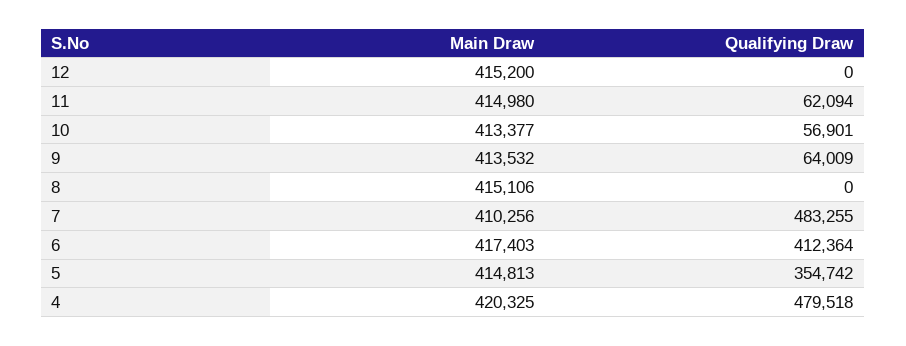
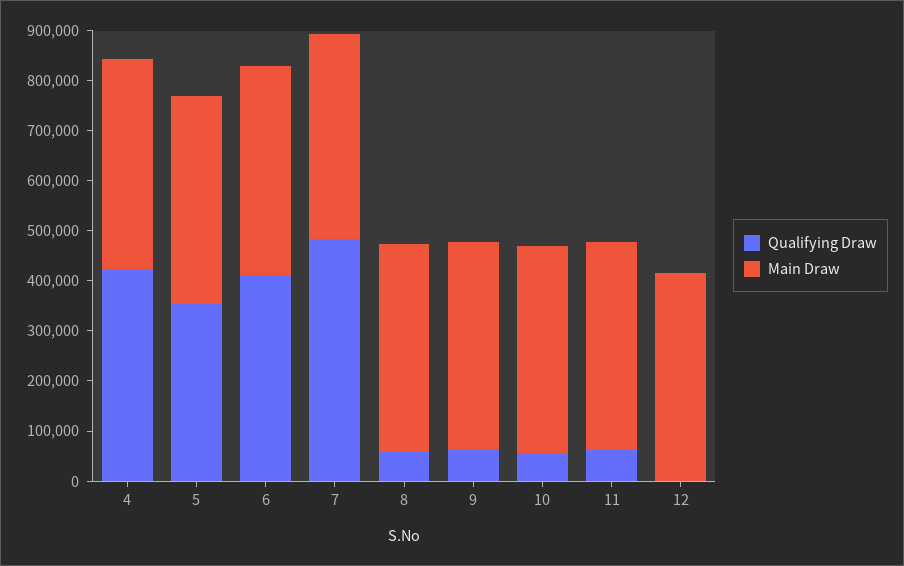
  {
    "Main Draw": {
      "12": 415200,
      "11": 414980,
      "10": 413377,
      "9": 413532,
      "8": 415106,
      "7": 410256,
      "6": 417403,
      "5": 414813,
      "4": 420325
    },
    "Qualifying Draw": {
      "12": 0,
      "11": 62094,
      "10": 56901,
      "9": 64009,
-     "8": 0,
+     "8": 60000,
      "7": 483255,
      "6": 412364,
      "5": 354742,
-     "4": 479518
+     "4": 420000
    }
  }

